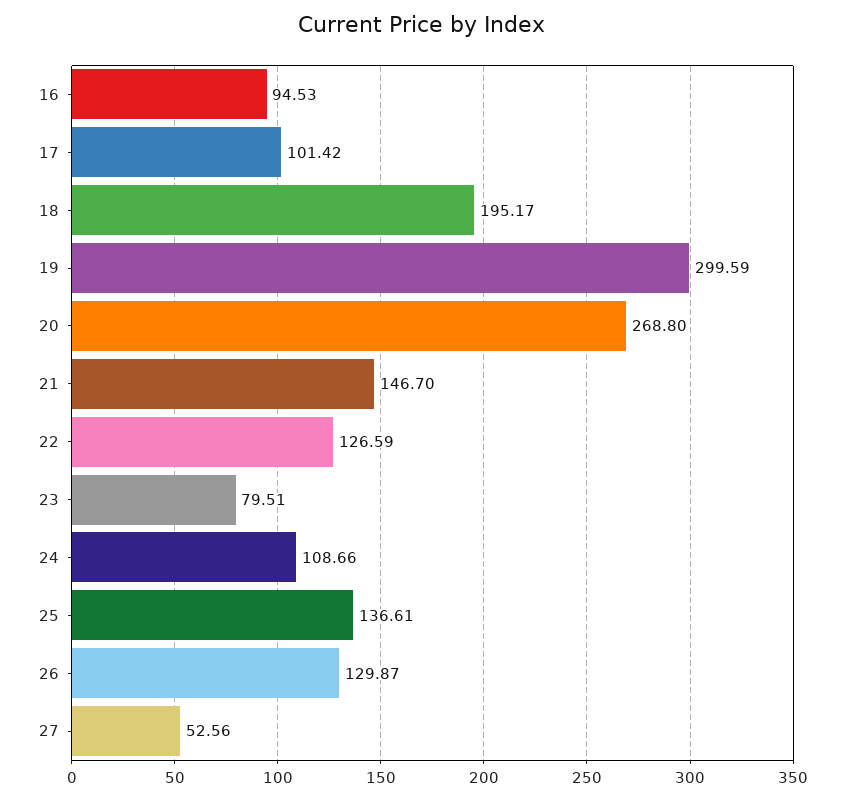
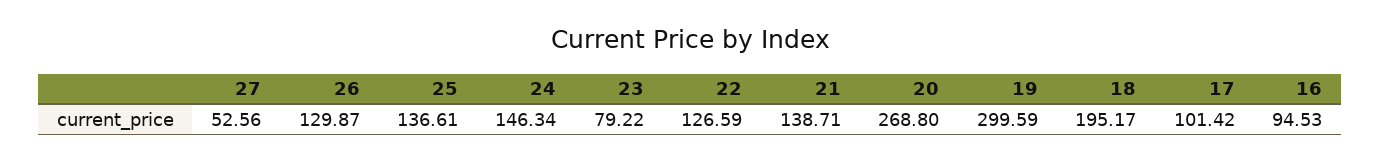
  {
    "16": 94.53,
    "17": 101.42,
    "18": 195.17,
    "19": 299.59,
    "20": 268.8,
-   "21": 146.7,
+   "21": 138.71,
    "22": 126.59,
-   "23": 79.51,
+   "23": 79.22,
-   "24": 108.66,
+   "24": 146.34,
    "25": 136.61,
    "26": 129.87,
    "27": 52.56
  }

